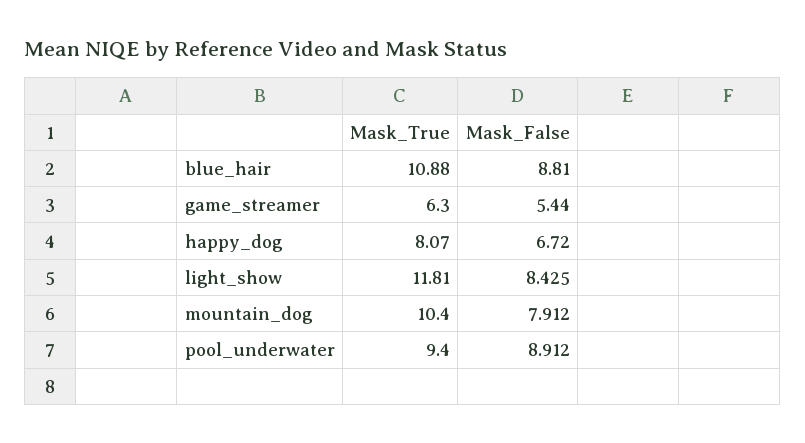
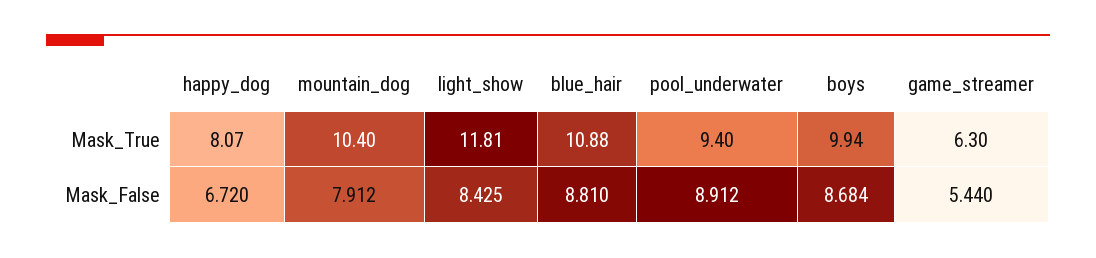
  {
    "Mask_True": {
      "blue_hair": 10.88,
      "game_streamer": 6.3,
      "happy_dog": 8.07,
      "light_show": 11.81,
      "mountain_dog": 10.4,
-     "pool_underwater": 9.4
+     "pool_underwater": 9.4,
+     "boys": 9.94
    },
    "Mask_False": {
      "blue_hair": 8.81,
      "game_streamer": 5.44,
      "happy_dog": 6.72,
      "light_show": 8.425,
      "mountain_dog": 7.912,
-     "pool_underwater": 8.912
+     "pool_underwater": 8.912,
+     "boys": 8.684
    }
  }

